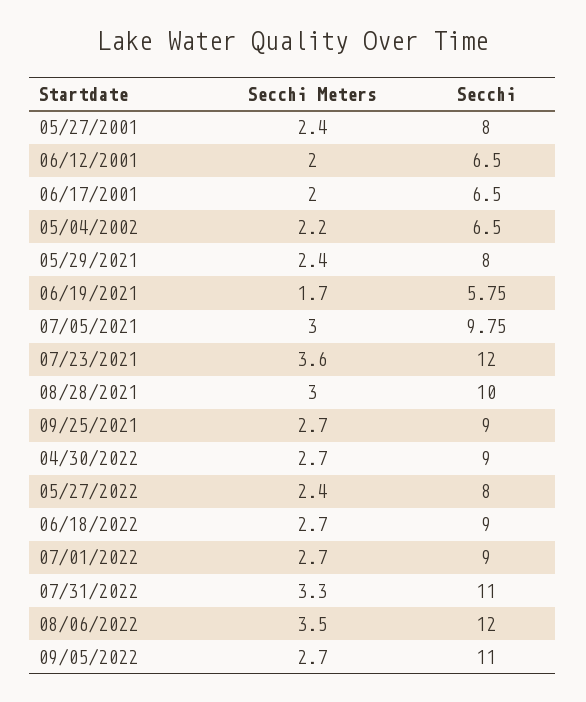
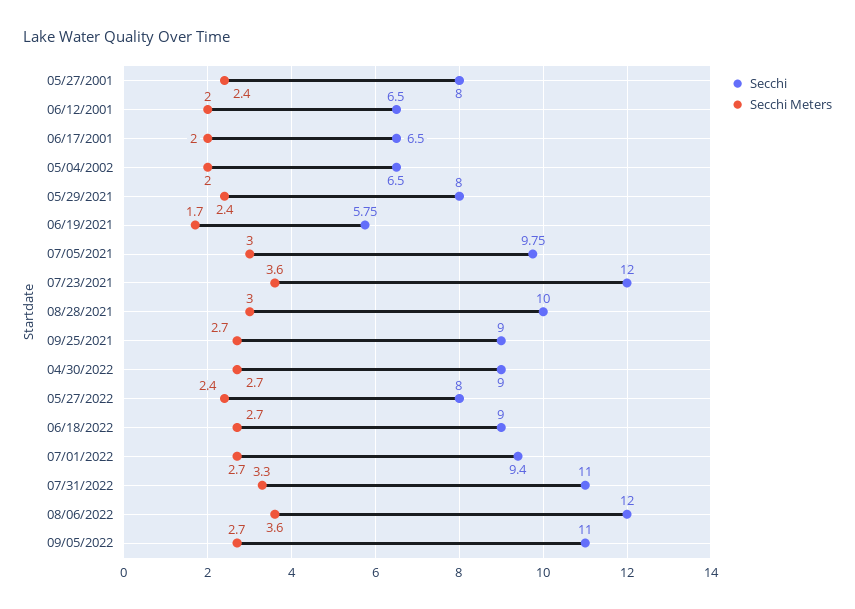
  {
    "Secchi Meters": {
      "05/27/2001": 2.4,
      "06/12/2001": 2,
      "06/17/2001": 2,
-     "05/04/2002": 2.2,
+     "05/04/2002": 2,
      "05/29/2021": 2.4,
      "06/19/2021": 1.7,
      "07/05/2021": 3,
      "07/23/2021": 3.6,
      "08/28/2021": 3,
      "09/25/2021": 2.7,
      "04/30/2022": 2.7,
      "05/27/2022": 2.4,
      "06/18/2022": 2.7,
      "07/01/2022": 2.7,
      "07/31/2022": 3.3,
-     "08/06/2022": 3.5,
+     "08/06/2022": 3.6,
      "09/05/2022": 2.7
    },
    "Secchi": {
      "05/27/2001": 8,
      "06/12/2001": 6.5,
      "06/17/2001": 6.5,
      "05/04/2002": 6.5,
      "05/29/2021": 8,
      "06/19/2021": 5.75,
      "07/05/2021": 9.75,
      "07/23/2021": 12,
      "08/28/2021": 10,
      "09/25/2021": 9,
      "04/30/2022": 9,
      "05/27/2022": 8,
      "06/18/2022": 9,
-     "07/01/2022": 9,
+     "07/01/2022": 9.4,
      "07/31/2022": 11,
      "08/06/2022": 12,
      "09/05/2022": 11
    }
  }

